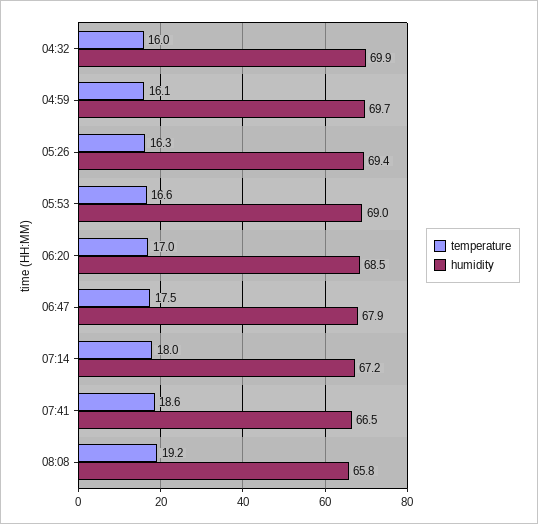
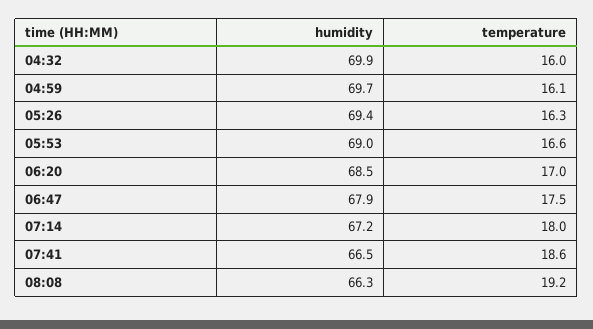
  {
    "temperature": {
      "04:32": 16,
      "04:59": 16.1,
      "05:26": 16.3,
      "05:53": 16.6,
      "06:20": 17,
      "06:47": 17.5,
      "07:14": 18,
      "07:41": 18.6,
      "08:08": 19.2
    },
    "humidity": {
      "04:32": 69.9,
      "04:59": 69.7,
      "05:26": 69.4,
      "05:53": 69,
      "06:20": 68.5,
      "06:47": 67.9,
      "07:14": 67.2,
      "07:41": 66.5,
-     "08:08": 65.8
+     "08:08": 66.3
    }
  }

